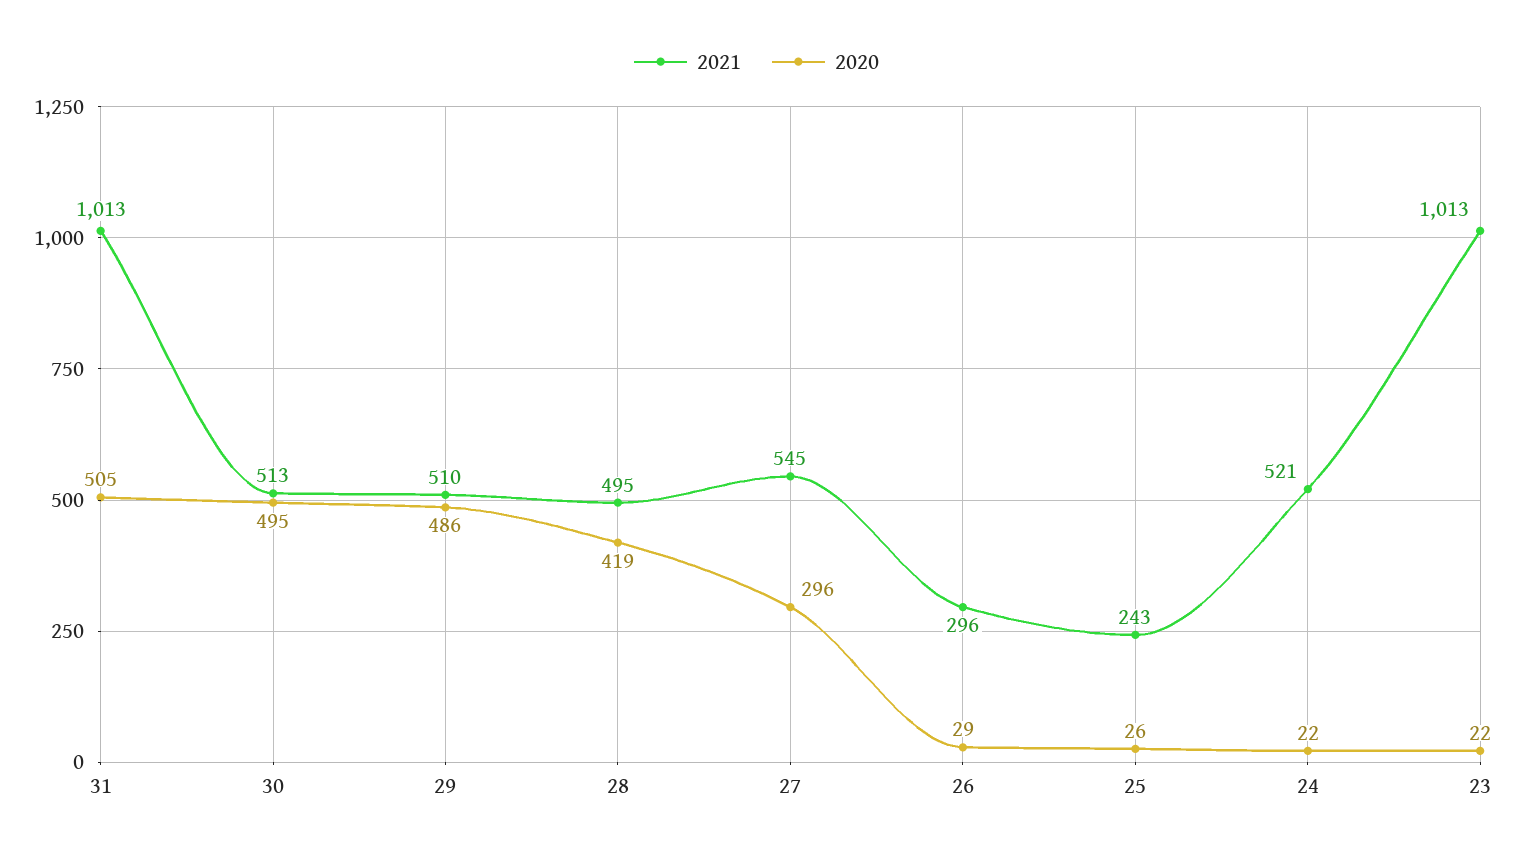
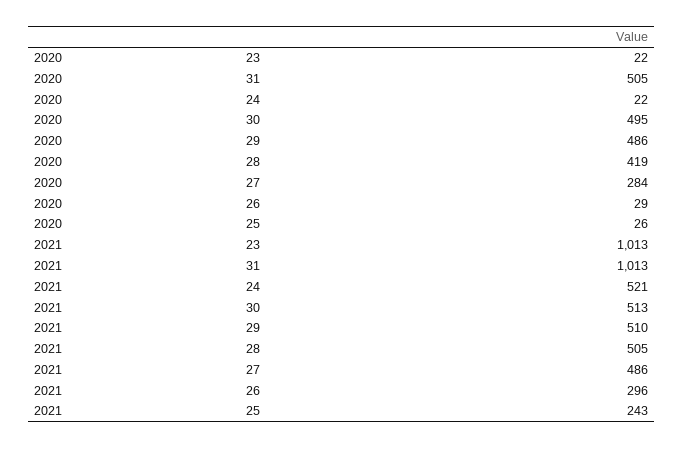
  {
    "2021": {
      "31": 1013,
      "30": 513,
      "29": 510,
-     "28": 495,
+     "28": 505,
-     "27": 545,
+     "27": 486,
      "26": 296,
      "25": 243,
      "24": 521,
      "23": 1013
    },
    "2020": {
      "31": 505,
      "30": 495,
      "29": 486,
      "28": 419,
-     "27": 296,
+     "27": 284,
      "26": 29,
      "25": 26,
      "24": 22,
      "23": 22
    }
  }

